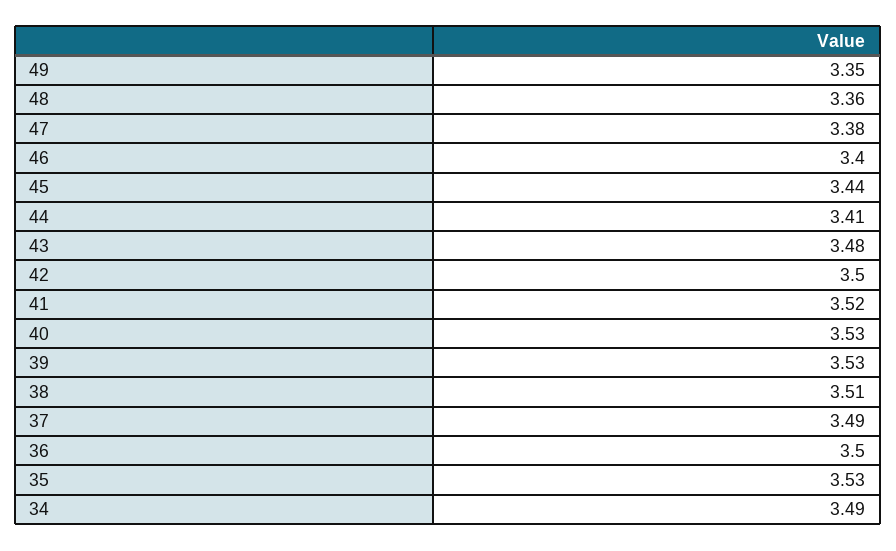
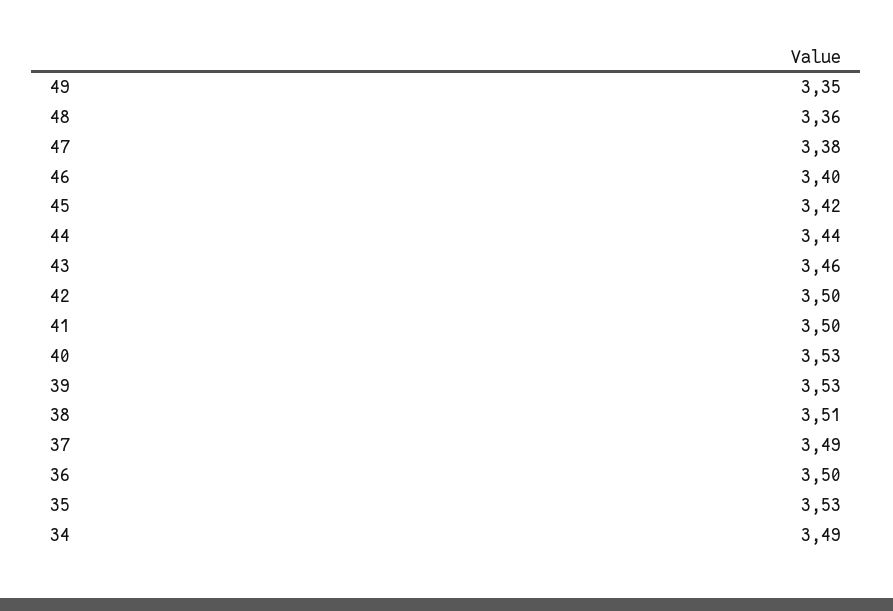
  {
    "49": 3.35,
    "48": 3.36,
    "47": 3.38,
    "46": 3.4,
-   "45": 3.44,
+   "45": 3.42,
-   "44": 3.41,
+   "44": 3.44,
-   "43": 3.48,
+   "43": 3.46,
    "42": 3.5,
-   "41": 3.52,
+   "41": 3.5,
    "40": 3.53,
    "39": 3.53,
    "38": 3.51,
    "37": 3.49,
    "36": 3.5,
    "35": 3.53,
    "34": 3.49
  }

